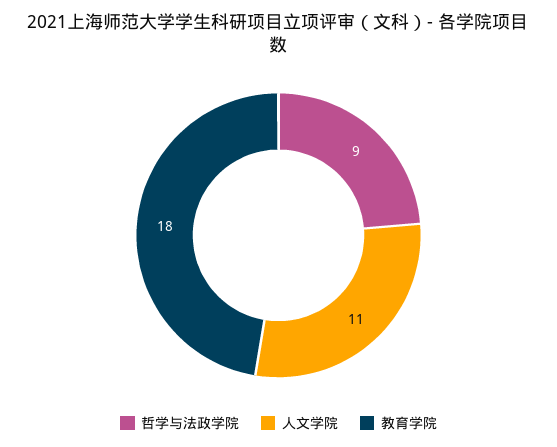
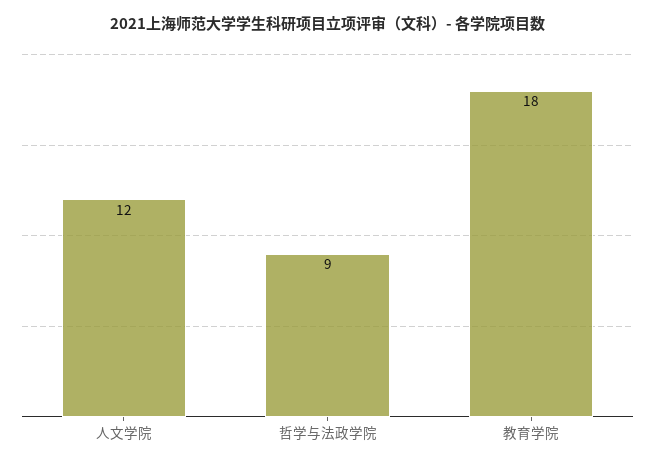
  {
    "哲学与法政学院": 9,
-   "人文学院": 11,
+   "人文学院": 12,
    "教育学院": 18
  }

